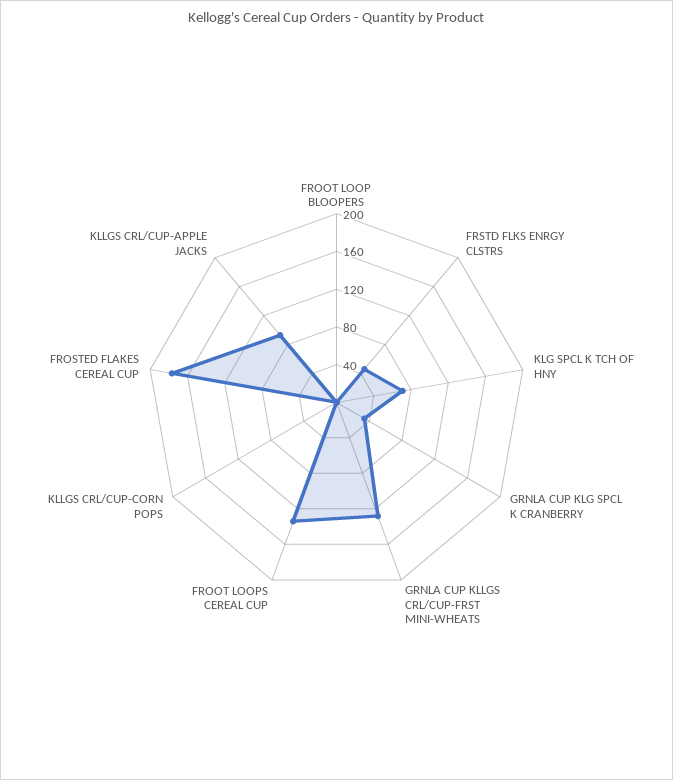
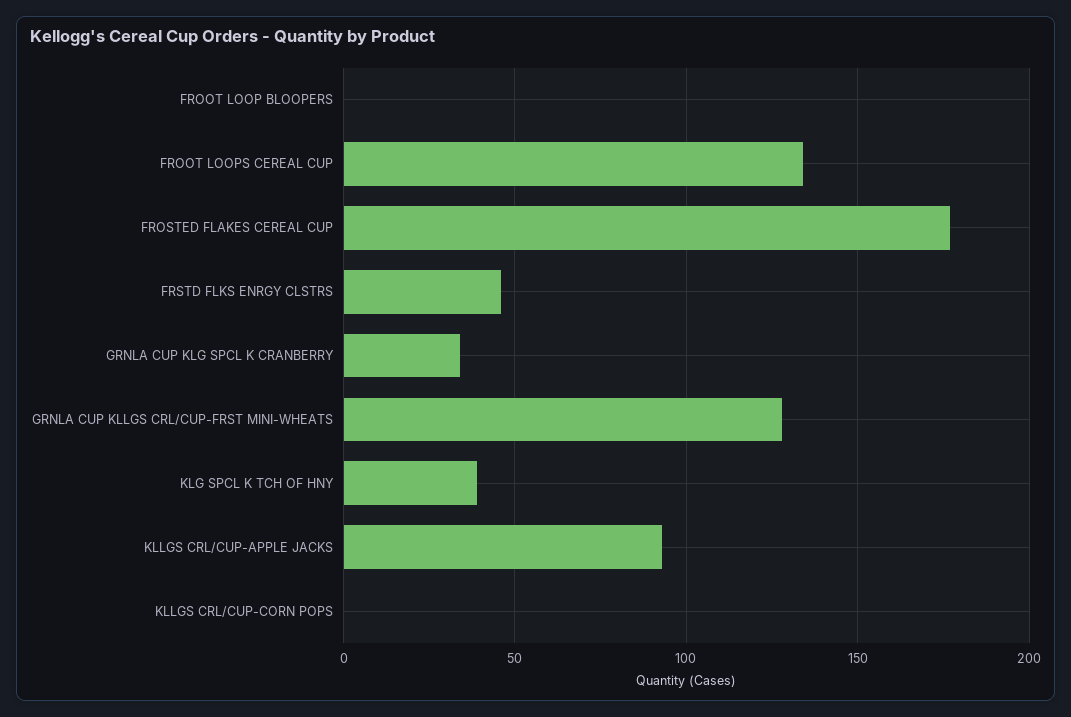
  {
    "FROOT LOOP BLOOPERS": 0,
    "FRSTD FLKS ENRGY CLSTRS": 45,
-   "KLG SPCL K TCH OF HNY": 70,
+   "KLG SPCL K TCH OF HNY": 40,
    "GRNLA CUP KLG SPCL K CRANBERRY": 35,
    "GRNLA CUP KLLGS CRL/CUP-FRST MINI-WHEATS": 130,
    "FROOT LOOPS CEREAL CUP": 135,
    "KLLGS CRL/CUP-CORN POPS": 0,
    "FROSTED FLAKES CEREAL CUP": 175,
    "KLLGS CRL/CUP-APPLE JACKS": 95
  }

